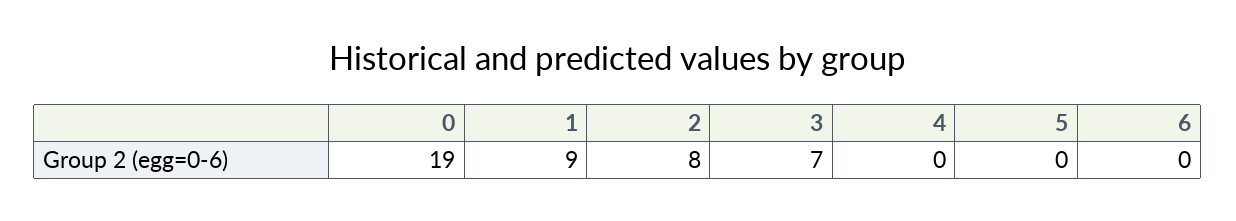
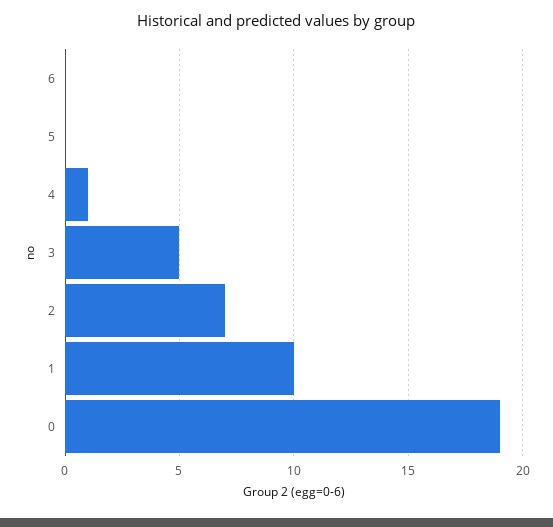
  {
    "0": 19,
-   "1": 9,
+   "1": 10,
-   "2": 8,
+   "2": 7,
-   "3": 7,
+   "3": 5,
-   "4": 0,
+   "4": 1,
    "5": 0,
    "6": 0
  }

